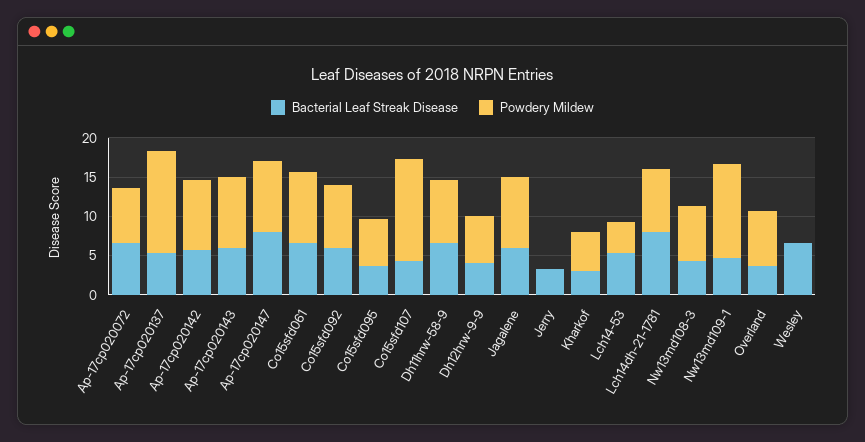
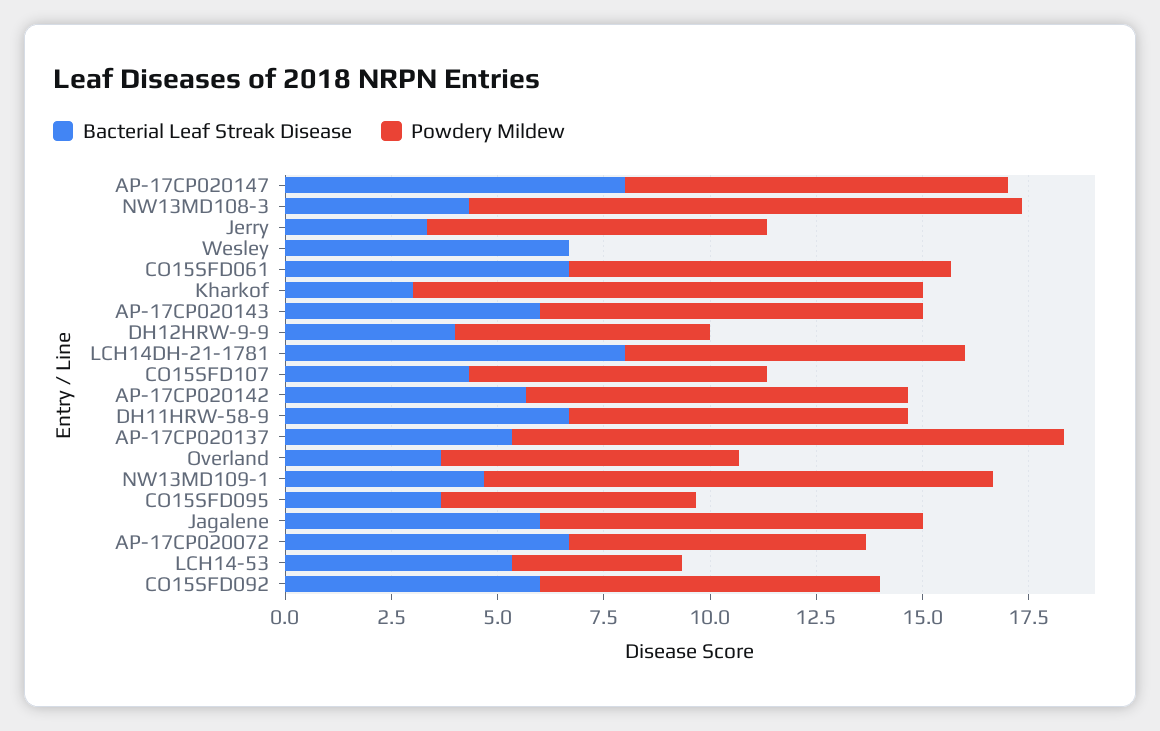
  {
    "Bacterial Leaf Streak Disease": {
      "Ap-17cp020072": 6.5,
      "Ap-17cp020137": 5.5,
      "Ap-17cp020142": 5.5,
      "Ap-17cp020143": 6,
      "Ap-17cp020147": 8,
      "Co15sfd061": 6.5,
      "Co15sfd092": 6,
      "Co15sfd095": 3.5,
      "Co15sfd107": 4.5,
      "Dh11hrw-58-9": 6.5,
      "Dh12hrw-9-9": 4,
      "Jagalene": 6,
      "Jerry": 3.5,
      "Kharkof": 3,
      "Lch14-53": 5.5,
      "Lch14dh-21-1781": 8,
      "Nw13md108-3": 4.5,
      "Nw13md109-1": 4.5,
      "Overland": 3.5,
      "Wesley": 6.5
    },
    "Powdery Mildew": {
      "Ap-17cp020072": 7,
      "Ap-17cp020137": 13,
      "Ap-17cp020142": 9,
      "Ap-17cp020143": 9,
      "Ap-17cp020147": 9,
      "Co15sfd061": 9,
      "Co15sfd092": 8,
      "Co15sfd095": 6,
-     "Co15sfd107": 12.5,
+     "Co15sfd107": 7,
      "Dh11hrw-58-9": 8,
      "Dh12hrw-9-9": 6,
      "Jagalene": 9,
-     "Jerry": 0,
+     "Jerry": 8,
-     "Kharkof": 5,
+     "Kharkof": 12,
      "Lch14-53": 4,
      "Lch14dh-21-1781": 8,
-     "Nw13md108-3": 7.5,
+     "Nw13md108-3": 13,
      "Nw13md109-1": 12,
      "Overland": 7,
      "Wesley": 0
    }
  }

